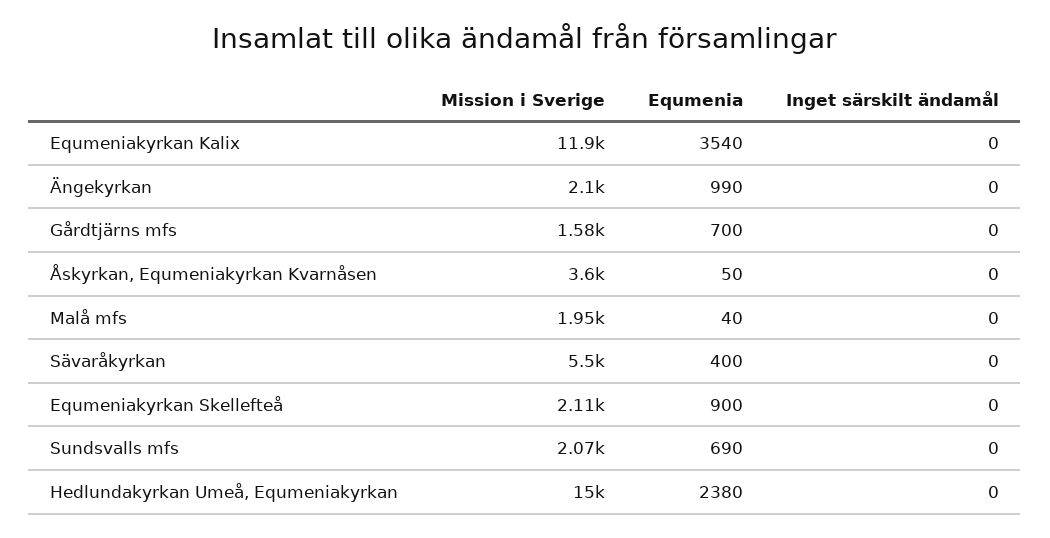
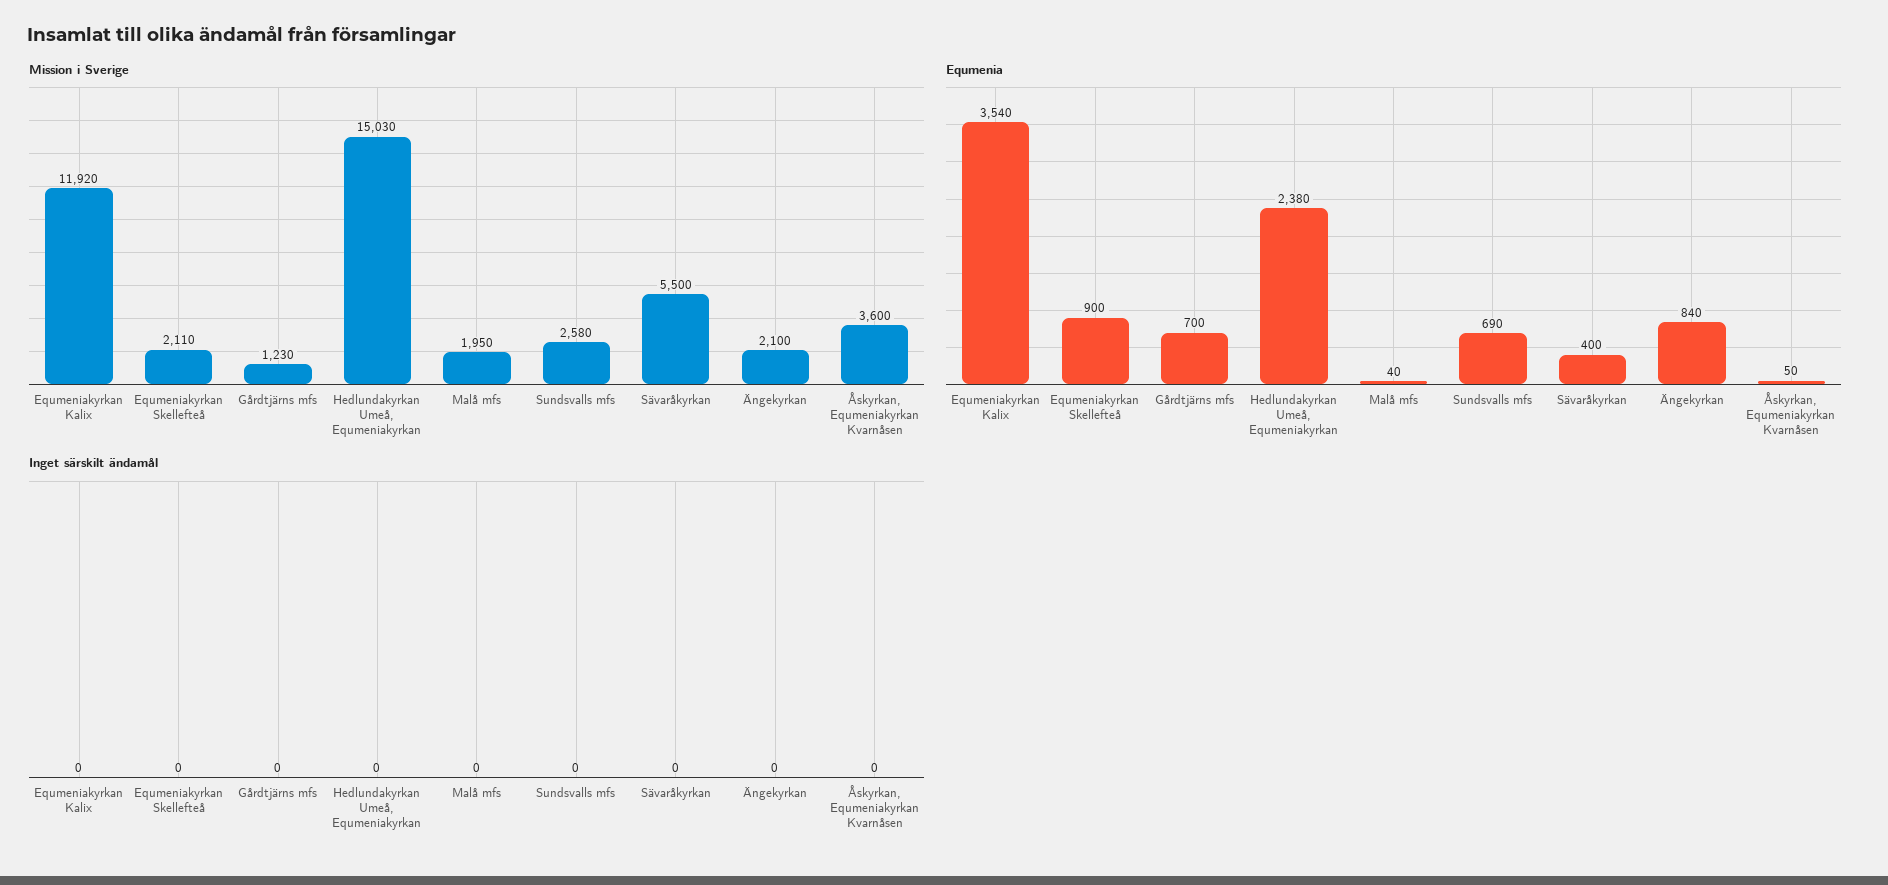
  {
    "Mission i Sverige": {
      "Equmeniakyrkan Kalix": 11920,
      "Ängekyrkan": 2100,
-     "Gårdtjärns mfs": 1580,
+     "Gårdtjärns mfs": 1230,
      "Åskyrkan, Equmeniakyrkan Kvarnåsen": 3600,
      "Malå mfs": 1950,
      "Sävaråkyrkan": 5500,
      "Equmeniakyrkan Skellefteå": 2110,
-     "Sundsvalls mfs": 2070,
+     "Sundsvalls mfs": 2580,
      "Hedlundakyrkan Umeå, Equmeniakyrkan": 15030
    },
    "Equmenia": {
      "Equmeniakyrkan Kalix": 3540,
-     "Ängekyrkan": 990,
+     "Ängekyrkan": 840,
      "Gårdtjärns mfs": 700,
      "Åskyrkan, Equmeniakyrkan Kvarnåsen": 50,
      "Malå mfs": 40,
      "Sävaråkyrkan": 400,
      "Equmeniakyrkan Skellefteå": 900,
      "Sundsvalls mfs": 690,
      "Hedlundakyrkan Umeå, Equmeniakyrkan": 2380
    },
    "Inget särskilt ändamål": {
      "Equmeniakyrkan Kalix": 0,
      "Ängekyrkan": 0,
      "Gårdtjärns mfs": 0,
      "Åskyrkan, Equmeniakyrkan Kvarnåsen": 0,
      "Malå mfs": 0,
      "Sävaråkyrkan": 0,
      "Equmeniakyrkan Skellefteå": 0,
      "Sundsvalls mfs": 0,
      "Hedlundakyrkan Umeå, Equmeniakyrkan": 0
    }
  }

